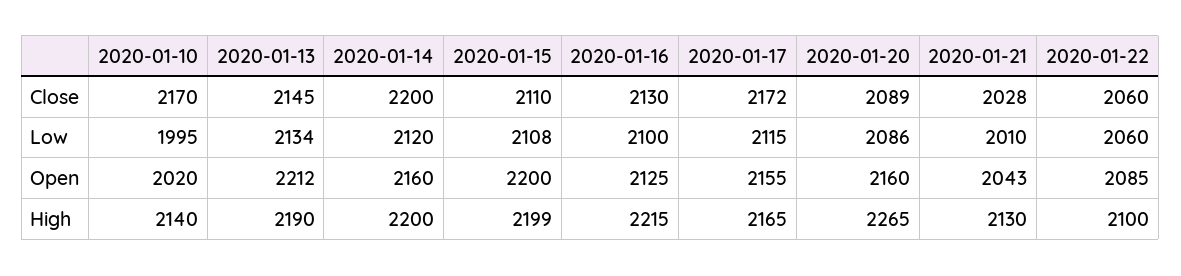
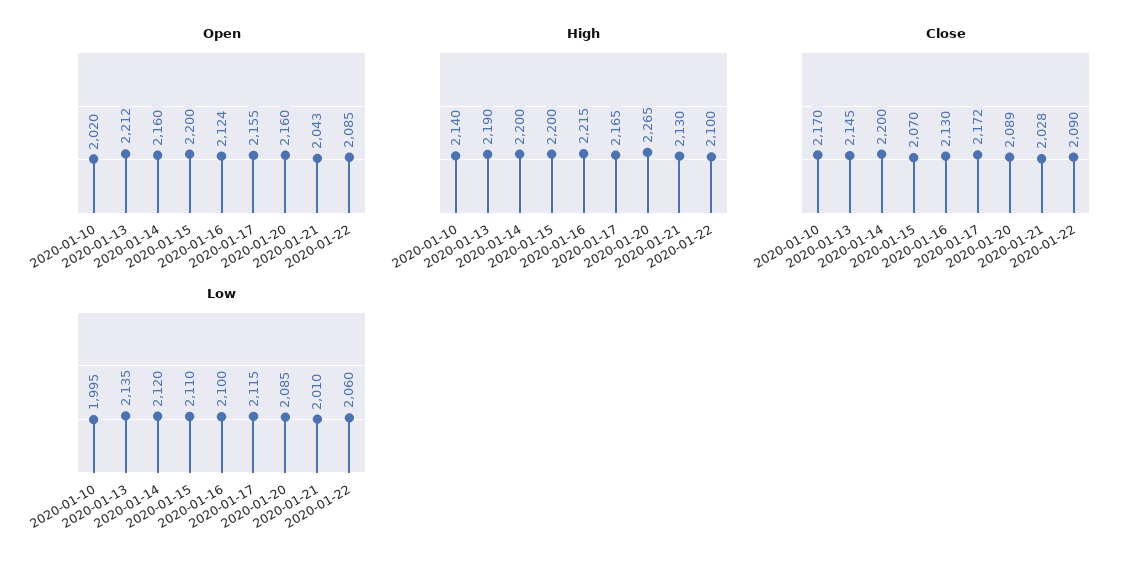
  {
    "Close": {
      "2020-01-10": 2170,
      "2020-01-13": 2145,
      "2020-01-14": 2200,
-     "2020-01-15": 2110,
+     "2020-01-15": 2070,
      "2020-01-16": 2130,
      "2020-01-17": 2172,
      "2020-01-20": 2089,
      "2020-01-21": 2028,
-     "2020-01-22": 2060
+     "2020-01-22": 2090
    },
    "Low": {
      "2020-01-10": 1995,
-     "2020-01-13": 2134,
+     "2020-01-13": 2135,
      "2020-01-14": 2120,
-     "2020-01-15": 2108,
+     "2020-01-15": 2110,
      "2020-01-16": 2100,
      "2020-01-17": 2115,
-     "2020-01-20": 2086,
+     "2020-01-20": 2085,
      "2020-01-21": 2010,
      "2020-01-22": 2060
    },
    "Open": {
      "2020-01-10": 2020,
      "2020-01-13": 2212,
      "2020-01-14": 2160,
      "2020-01-15": 2200,
-     "2020-01-16": 2125,
+     "2020-01-16": 2124,
      "2020-01-17": 2155,
      "2020-01-20": 2160,
      "2020-01-21": 2043,
      "2020-01-22": 2085
    },
    "High": {
      "2020-01-10": 2140,
      "2020-01-13": 2190,
      "2020-01-14": 2200,
-     "2020-01-15": 2199,
+     "2020-01-15": 2200,
      "2020-01-16": 2215,
      "2020-01-17": 2165,
      "2020-01-20": 2265,
      "2020-01-21": 2130,
      "2020-01-22": 2100
    }
  }

